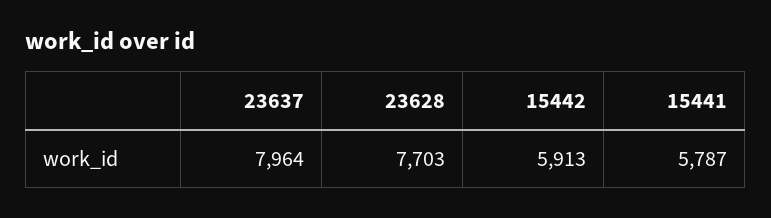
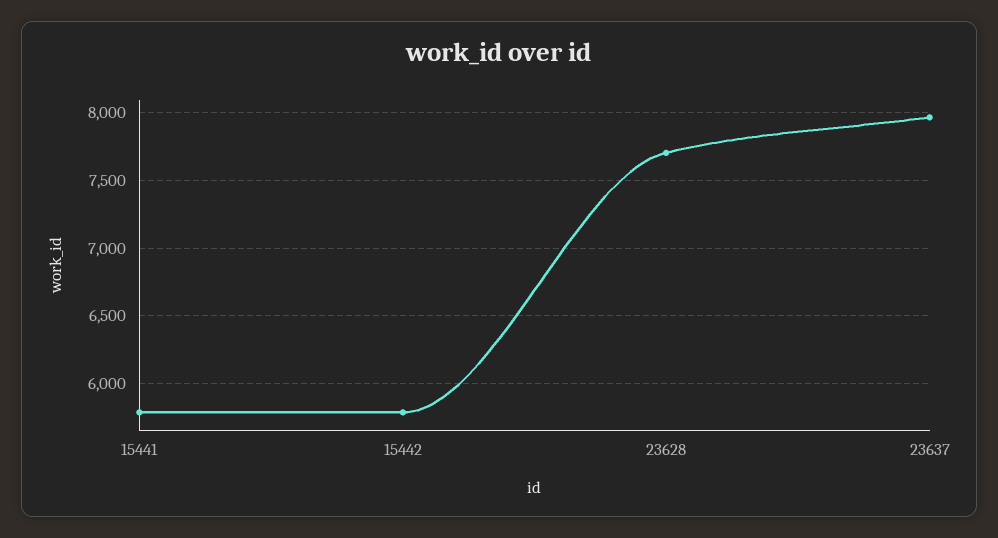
  {
    "23637": 7964,
    "23628": 7703,
-   "15442": 5913,
+   "15442": 5800,
    "15441": 5787
  }

